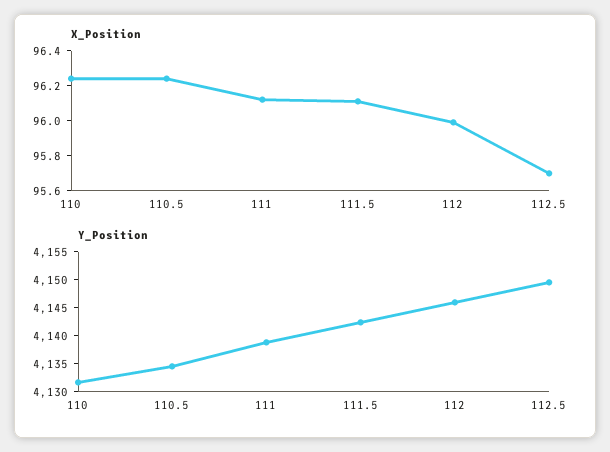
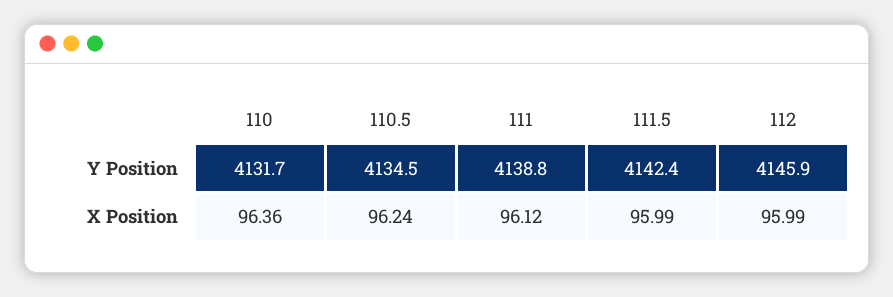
  {
    "X_Position": {
-     "110": 96.25,
+     "110": 96.36,
      "110.5": 96.24,
      "111": 96.12,
-     "111.5": 96.1,
+     "111.5": 95.99,
-     "112": 95.99,
+     "112": 95.99
-     "112.5": 95.7
    },
    "Y_Position": {
      "110": 4131.7,
      "110.5": 4134.5,
      "111": 4138.8,
      "111.5": 4142.4,
-     "112": 4145.9,
+     "112": 4145.9
-     "112.5": 4150
    }
  }

